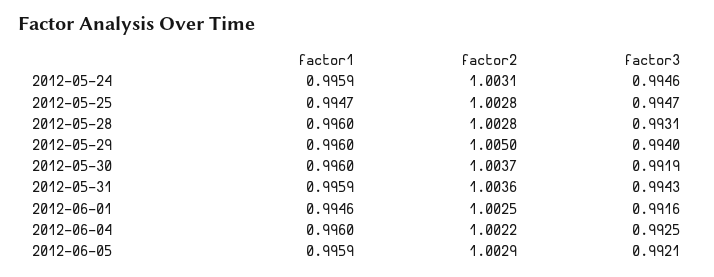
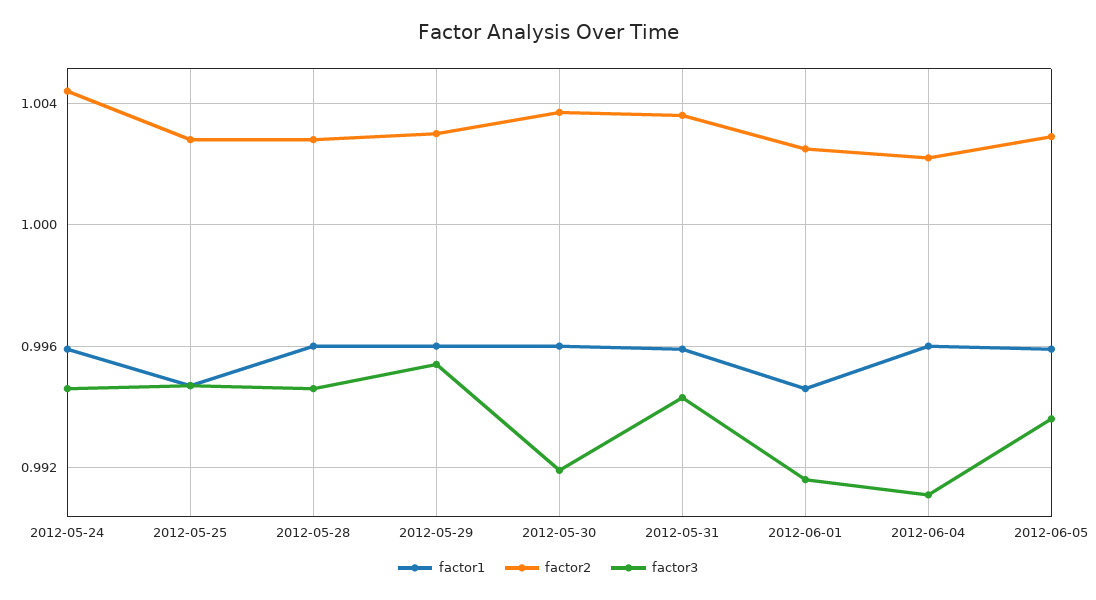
  {
    "factor1": {
      "2012-05-24": 0.9959,
      "2012-05-25": 0.9947,
      "2012-05-28": 0.996,
      "2012-05-29": 0.996,
      "2012-05-30": 0.996,
      "2012-05-31": 0.9959,
      "2012-06-01": 0.9946,
      "2012-06-04": 0.996,
      "2012-06-05": 0.9959
    },
    "factor2": {
-     "2012-05-24": 1.0031,
+     "2012-05-24": 1.0045,
      "2012-05-25": 1.0028,
      "2012-05-28": 1.0028,
-     "2012-05-29": 1.005,
+     "2012-05-29": 1.003,
      "2012-05-30": 1.0037,
      "2012-05-31": 1.0036,
      "2012-06-01": 1.0025,
      "2012-06-04": 1.0022,
      "2012-06-05": 1.0029
    },
    "factor3": {
      "2012-05-24": 0.9946,
      "2012-05-25": 0.9947,
-     "2012-05-28": 0.9931,
+     "2012-05-28": 0.9945,
-     "2012-05-29": 0.994,
+     "2012-05-29": 0.9955,
      "2012-05-30": 0.9919,
      "2012-05-31": 0.9943,
      "2012-06-01": 0.9916,
-     "2012-06-04": 0.9925,
+     "2012-06-04": 0.991,
-     "2012-06-05": 0.9921
+     "2012-06-05": 0.9935
    }
  }

